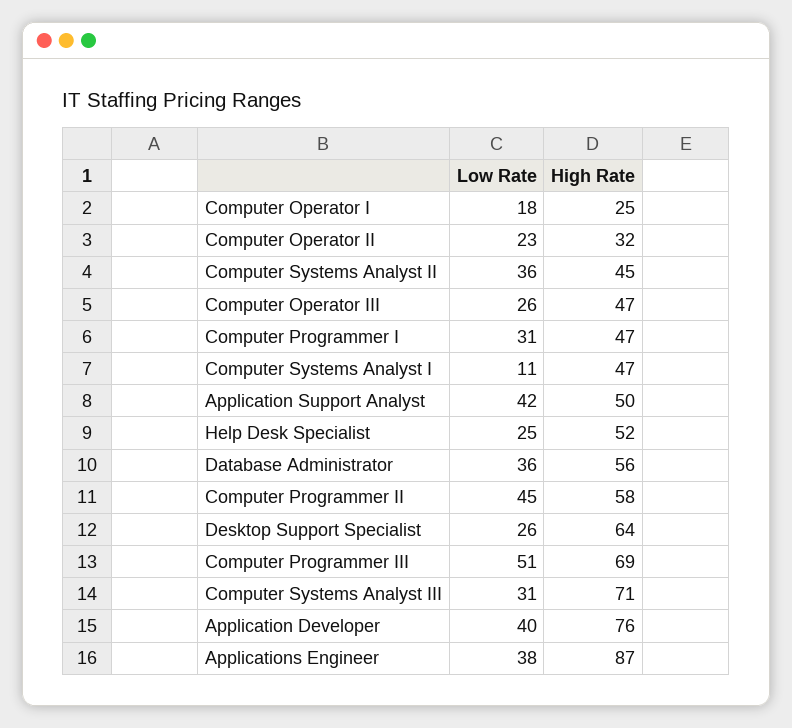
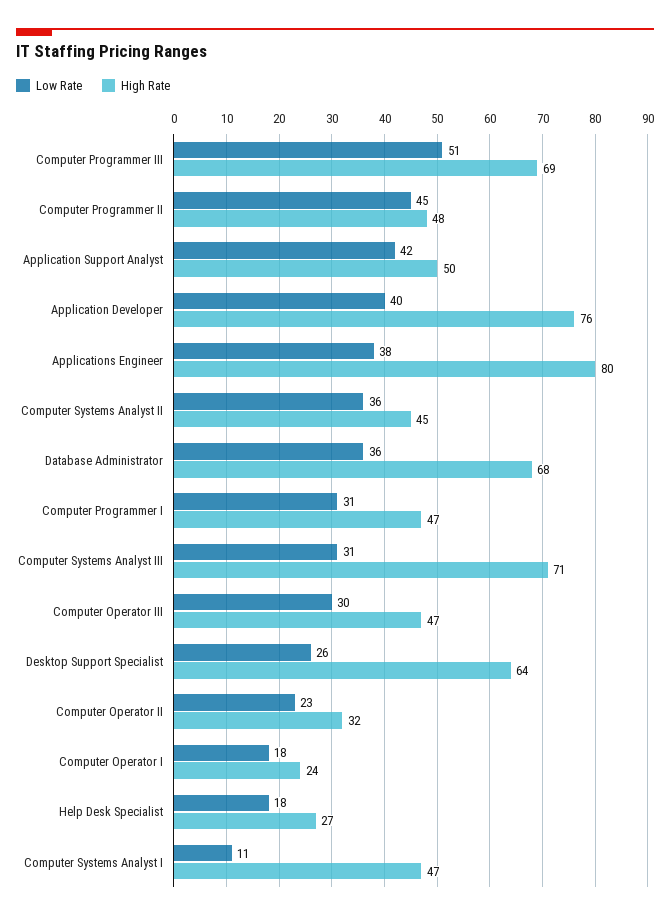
  {
    "Low Rate": {
      "Computer Operator I": 18,
      "Computer Operator II": 23,
      "Computer Systems Analyst II": 36,
-     "Computer Operator III": 26,
+     "Computer Operator III": 30,
      "Computer Programmer I": 31,
      "Computer Systems Analyst I": 11,
      "Application Support Analyst": 42,
-     "Help Desk Specialist": 25,
+     "Help Desk Specialist": 18,
      "Database Administrator": 36,
      "Computer Programmer II": 45,
      "Desktop Support Specialist": 26,
      "Computer Programmer III": 51,
      "Computer Systems Analyst III": 31,
      "Application Developer": 40,
      "Applications Engineer": 38
    },
    "High Rate": {
-     "Computer Operator I": 25,
+     "Computer Operator I": 24,
      "Computer Operator II": 32,
      "Computer Systems Analyst II": 45,
      "Computer Operator III": 47,
      "Computer Programmer I": 47,
      "Computer Systems Analyst I": 47,
      "Application Support Analyst": 50,
-     "Help Desk Specialist": 52,
+     "Help Desk Specialist": 27,
-     "Database Administrator": 56,
+     "Database Administrator": 68,
-     "Computer Programmer II": 58,
+     "Computer Programmer II": 48,
      "Desktop Support Specialist": 64,
      "Computer Programmer III": 69,
      "Computer Systems Analyst III": 71,
      "Application Developer": 76,
-     "Applications Engineer": 87
+     "Applications Engineer": 80
    }
  }

